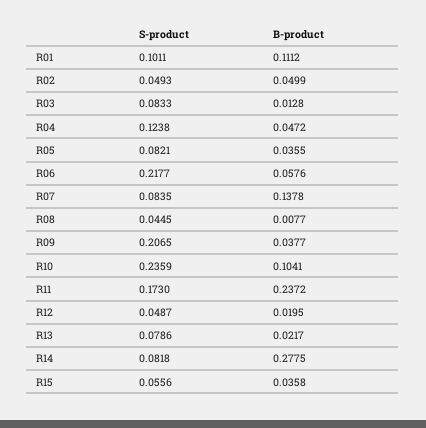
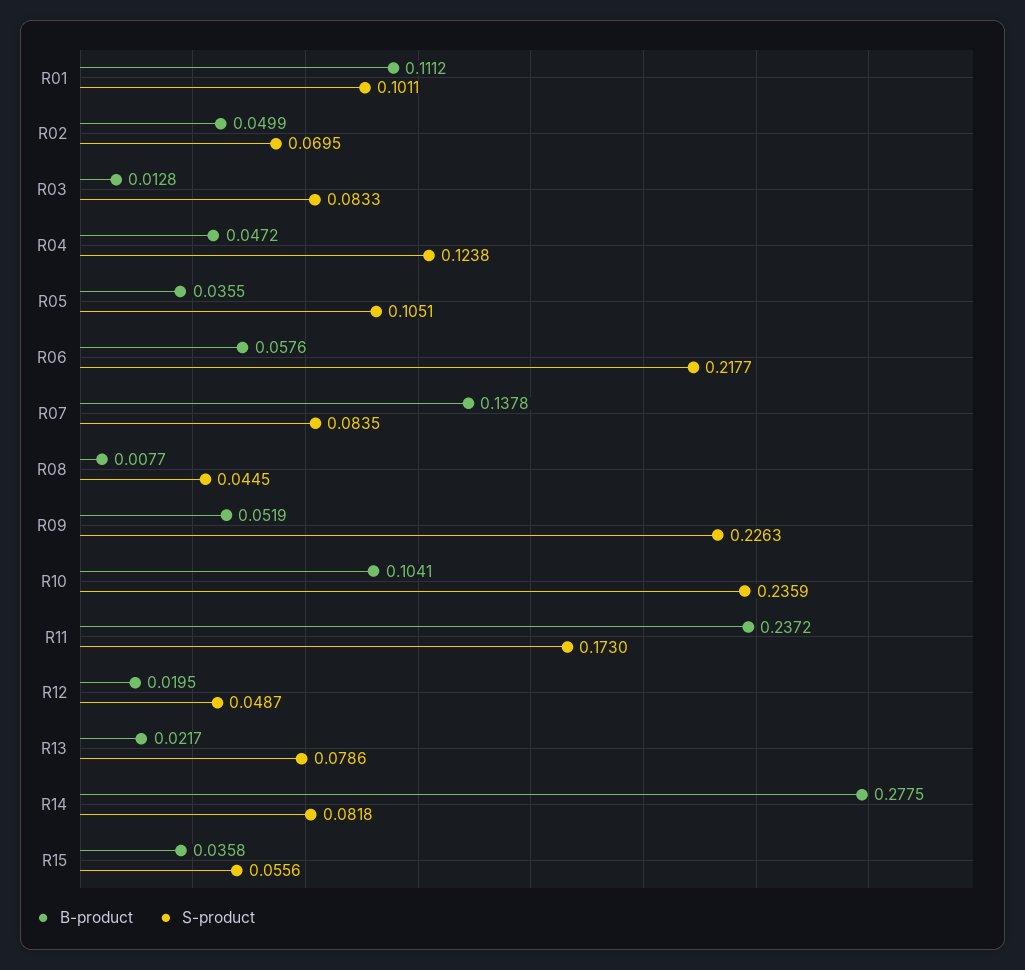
  {
    "S-product": {
      "R01": 0.1011,
-     "R02": 0.0493,
+     "R02": 0.0695,
      "R03": 0.0833,
      "R04": 0.1238,
-     "R05": 0.0821,
+     "R05": 0.1051,
      "R06": 0.2177,
      "R07": 0.0835,
      "R08": 0.0445,
-     "R09": 0.2065,
+     "R09": 0.2263,
      "R10": 0.2359,
      "R11": 0.173,
      "R12": 0.0487,
      "R13": 0.0786,
      "R14": 0.0818,
      "R15": 0.0556
    },
    "B-product": {
      "R01": 0.1112,
      "R02": 0.0499,
      "R03": 0.0128,
      "R04": 0.0472,
      "R05": 0.0355,
      "R06": 0.0576,
      "R07": 0.1378,
      "R08": 0.0077,
-     "R09": 0.0377,
+     "R09": 0.0519,
      "R10": 0.1041,
      "R11": 0.2372,
      "R12": 0.0195,
      "R13": 0.0217,
      "R14": 0.2775,
      "R15": 0.0358
    }
  }

